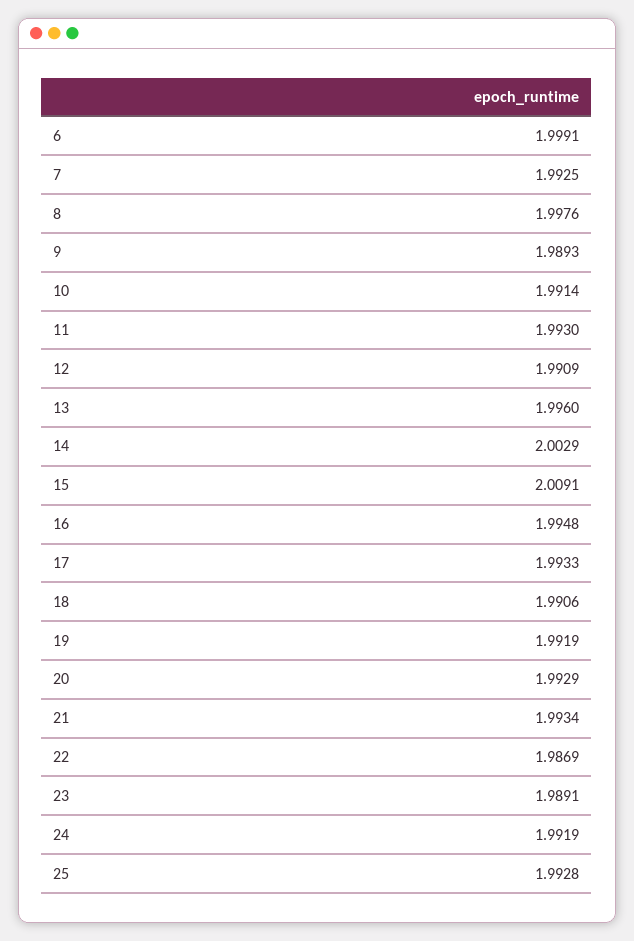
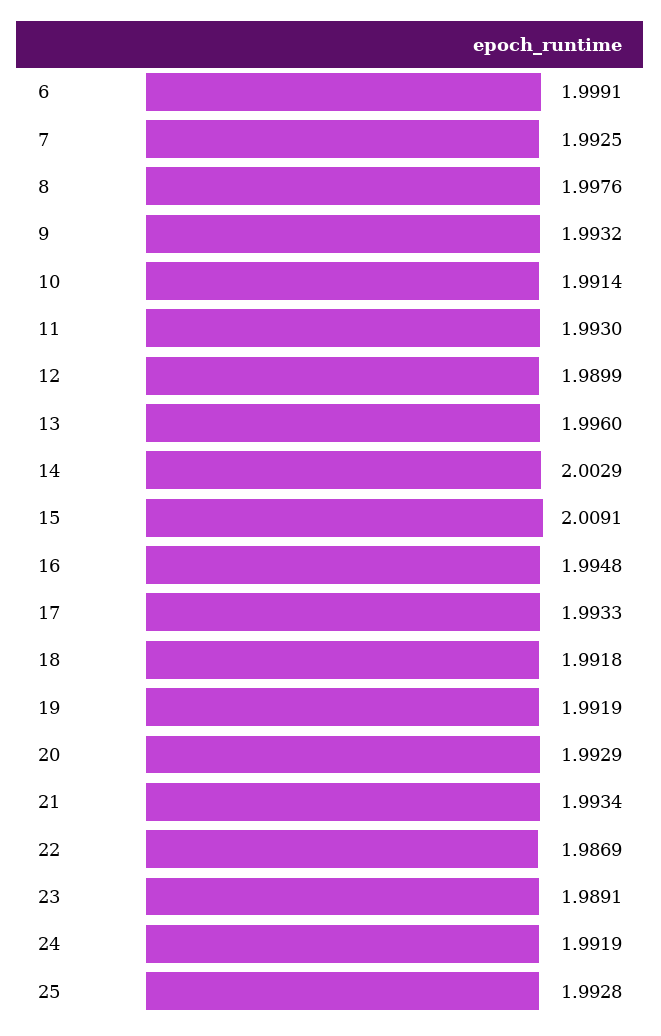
  {
    "6": 1.9991,
    "7": 1.9925,
    "8": 1.9976,
-   "9": 1.9893,
+   "9": 1.9932,
    "10": 1.9914,
    "11": 1.993,
-   "12": 1.9909,
+   "12": 1.9899,
    "13": 1.996,
    "14": 2.0029,
    "15": 2.0091,
    "16": 1.9948,
    "17": 1.9933,
-   "18": 1.9906,
+   "18": 1.9918,
    "19": 1.9919,
    "20": 1.9929,
    "21": 1.9934,
    "22": 1.9869,
    "23": 1.9891,
    "24": 1.9919,
    "25": 1.9928
  }

